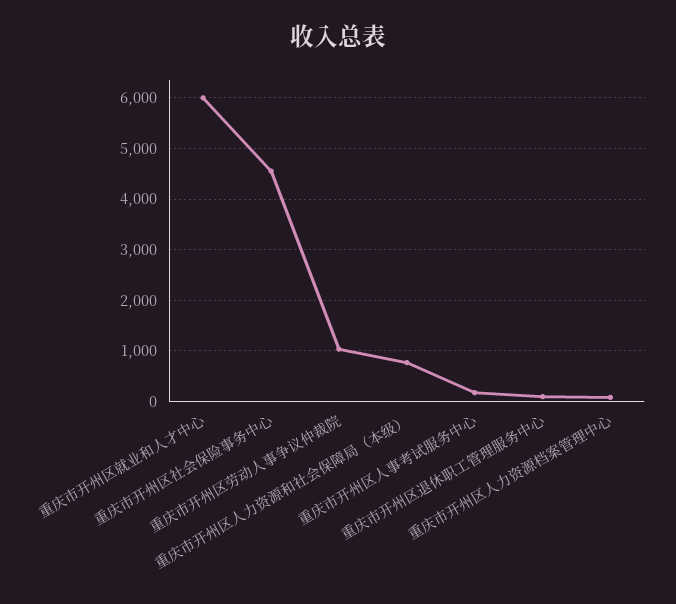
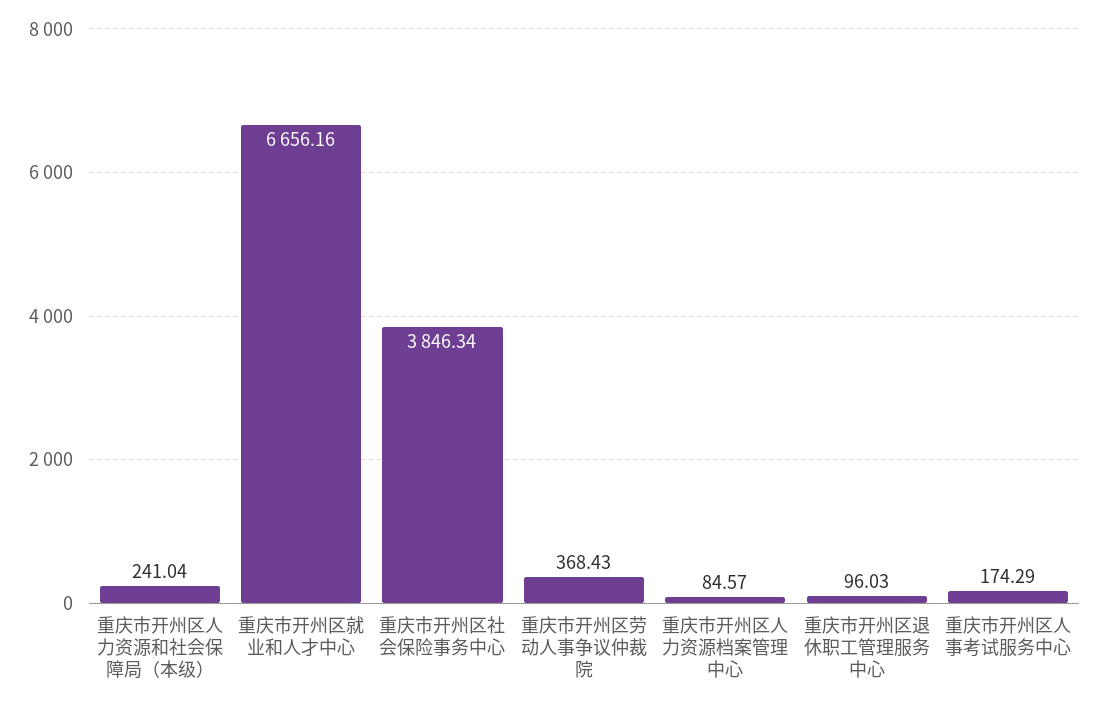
  {
-   "重庆市开州区就业和人才中心": 6000,
+   "重庆市开州区就业和人才中心": 6656.16,
-   "重庆市开州区社会保险事务中心": 4600,
+   "重庆市开州区社会保险事务中心": 3846.34,
-   "重庆市开州区劳动人事争议仲裁院": 1000,
+   "重庆市开州区劳动人事争议仲裁院": 368.43,
-   "重庆市开州区人力资源和社会保障局（本级）": 800,
+   "重庆市开州区人力资源和社会保障局（本级）": 241.04,
    "重庆市开州区人事考试服务中心": 174.29,
    "重庆市开州区退休职工管理服务中心": 96.03,
    "重庆市开州区人力资源档案管理中心": 84.57
  }

